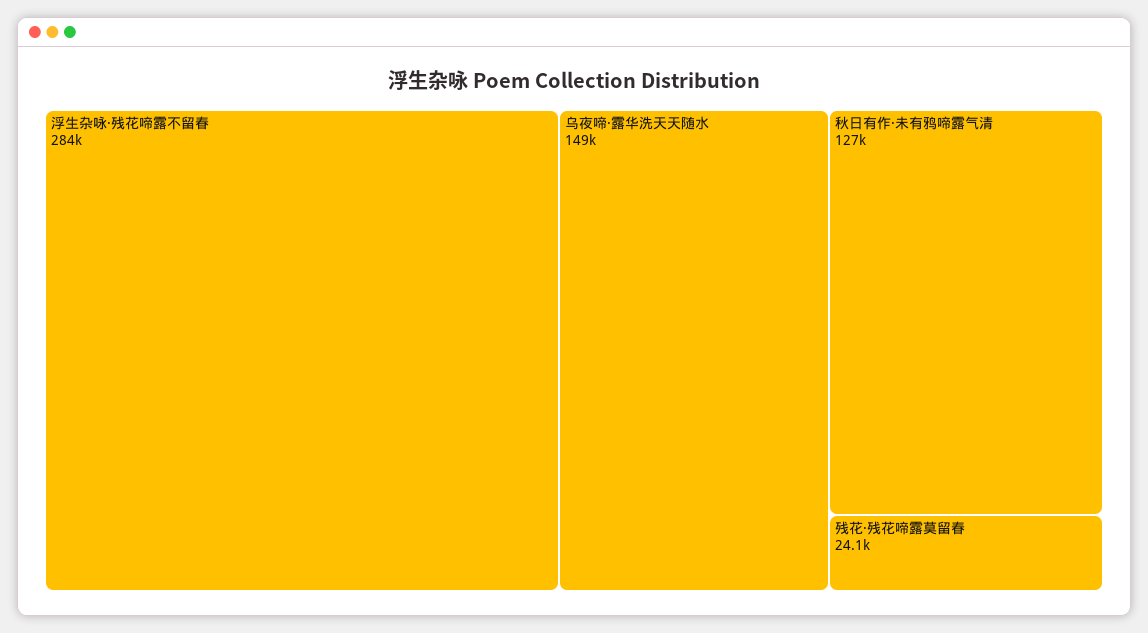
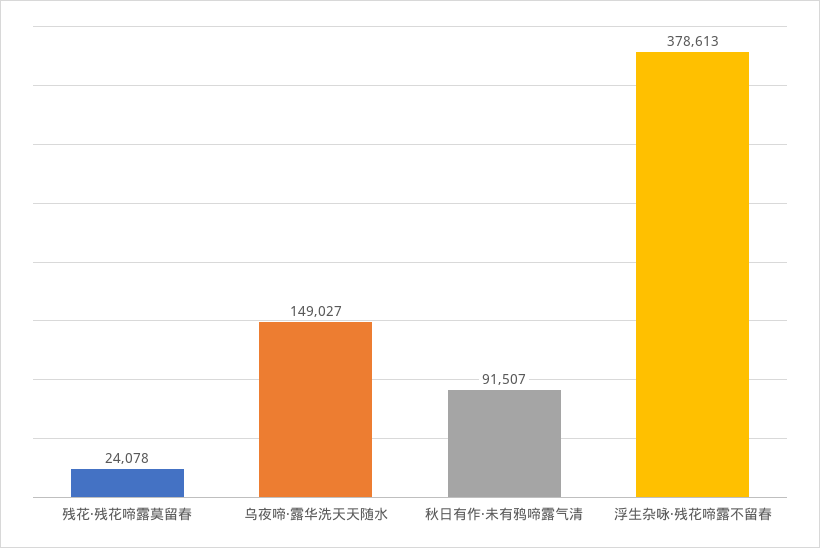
  {
-   "浮生杂咏·残花啼露不留春": 284000,
+   "浮生杂咏·残花啼露不留春": 378613,
    "乌夜啼·露华洗天天随水": 149027,
-   "秋日有作·未有鸦啼露气清": 127000,
+   "秋日有作·未有鸦啼露气清": 91507,
    "残花·残花啼露莫留春": 24078
  }

